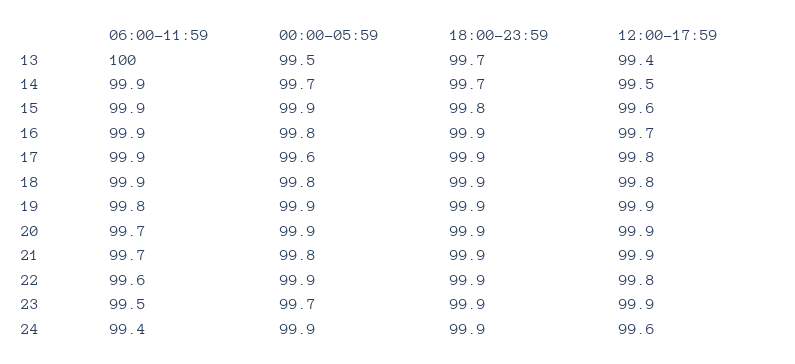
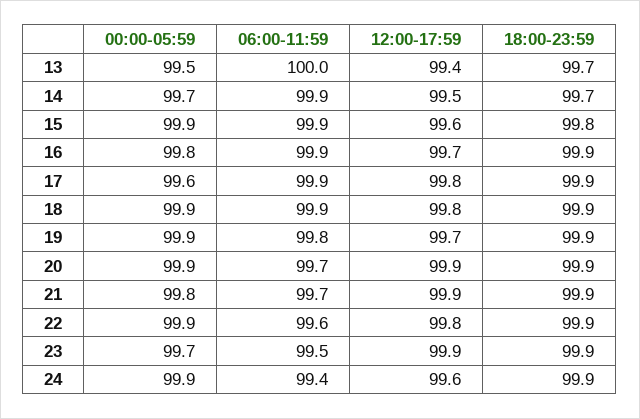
  {
    "06:00-11:59": {
      "13": 100,
      "14": 99.9,
      "15": 99.9,
      "16": 99.9,
      "17": 99.9,
      "18": 99.9,
      "19": 99.8,
      "20": 99.7,
      "21": 99.7,
      "22": 99.6,
      "23": 99.5,
      "24": 99.4
    },
    "00:00-05:59": {
      "13": 99.5,
      "14": 99.7,
      "15": 99.9,
      "16": 99.8,
      "17": 99.6,
-     "18": 99.8,
+     "18": 99.9,
      "19": 99.9,
      "20": 99.9,
      "21": 99.8,
      "22": 99.9,
      "23": 99.7,
      "24": 99.9
    },
    "18:00-23:59": {
      "13": 99.7,
      "14": 99.7,
      "15": 99.8,
      "16": 99.9,
      "17": 99.9,
      "18": 99.9,
      "19": 99.9,
      "20": 99.9,
      "21": 99.9,
      "22": 99.9,
      "23": 99.9,
      "24": 99.9
    },
    "12:00-17:59": {
      "13": 99.4,
      "14": 99.5,
      "15": 99.6,
      "16": 99.7,
      "17": 99.8,
      "18": 99.8,
-     "19": 99.9,
+     "19": 99.7,
      "20": 99.9,
      "21": 99.9,
      "22": 99.8,
      "23": 99.9,
      "24": 99.6
    }
  }

